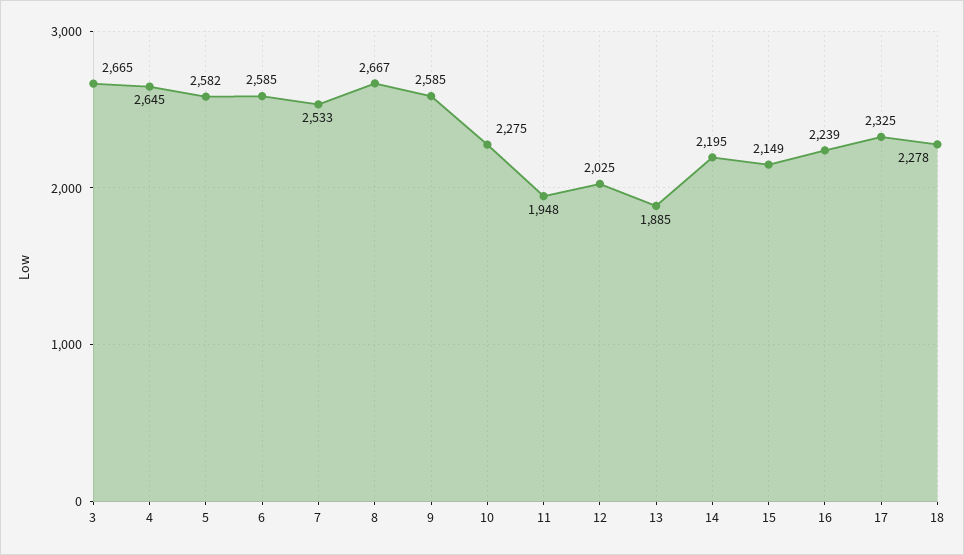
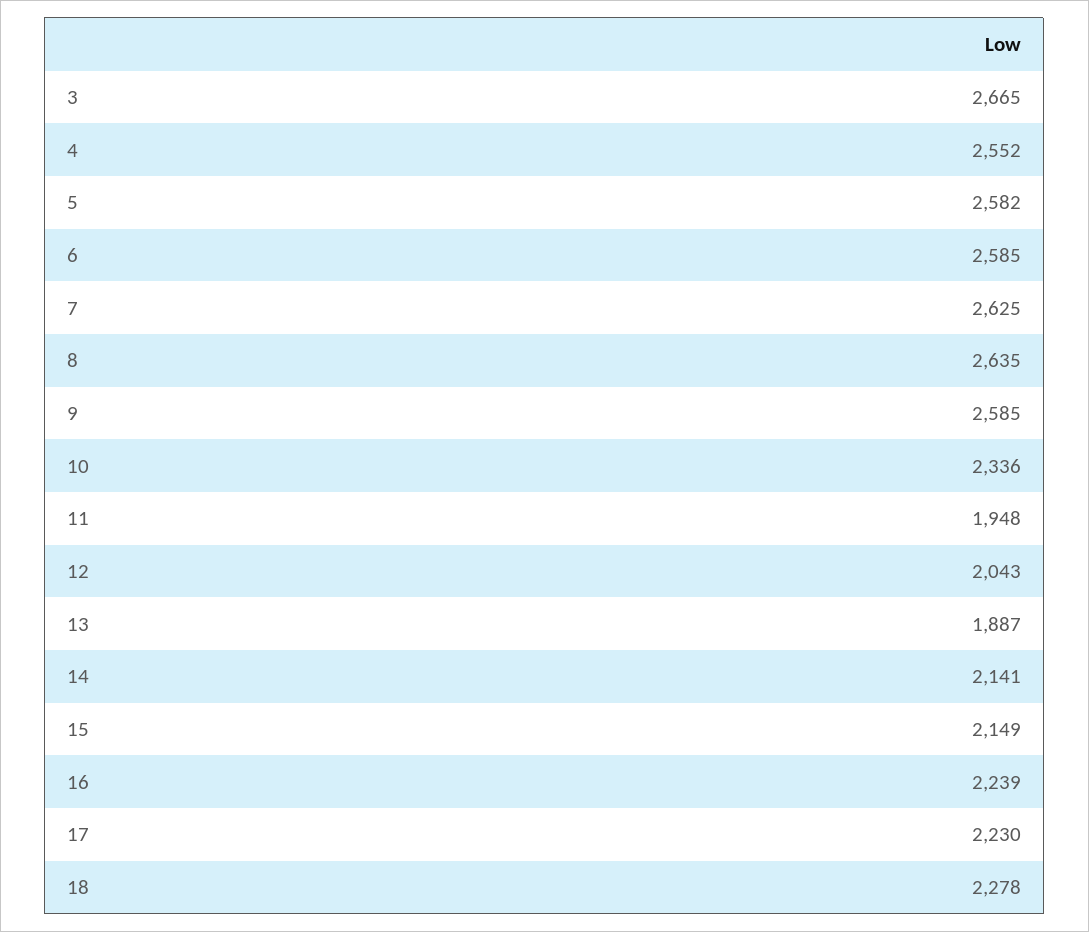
  {
    "3": 2665,
-   "4": 2645,
+   "4": 2552,
    "5": 2582,
    "6": 2585,
-   "7": 2533,
+   "7": 2625,
-   "8": 2667,
+   "8": 2635,
    "9": 2585,
-   "10": 2275,
+   "10": 2336,
    "11": 1948,
-   "12": 2025,
+   "12": 2043,
-   "13": 1885,
+   "13": 1887,
-   "14": 2195,
+   "14": 2141,
    "15": 2149,
    "16": 2239,
-   "17": 2325,
+   "17": 2230,
    "18": 2278
  }

